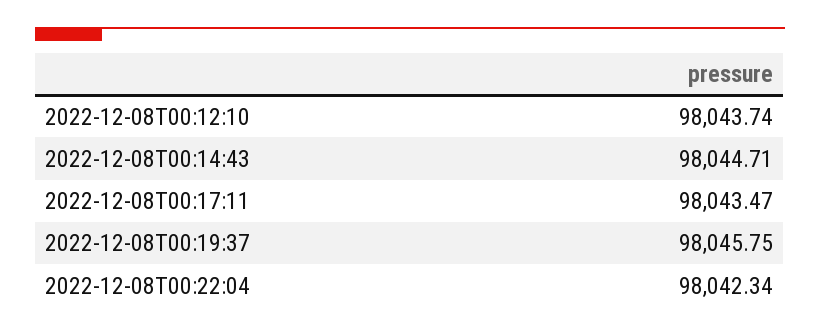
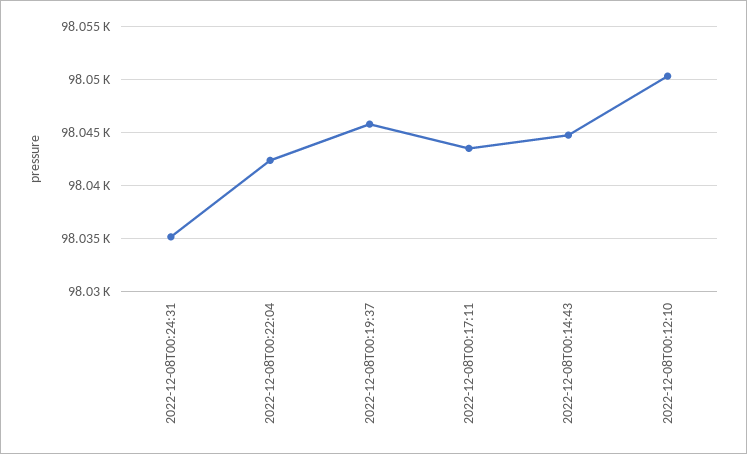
  {
-   "2022-12-08T00:12:10": 98043.74,
+   "2022-12-08T00:12:10": 98050,
    "2022-12-08T00:14:43": 98044.71,
    "2022-12-08T00:17:11": 98043.47,
    "2022-12-08T00:19:37": 98045.75,
-   "2022-12-08T00:22:04": 98042.34
+   "2022-12-08T00:22:04": 98042.34,
+   "2022-12-08T00:24:31": 98035
  }

